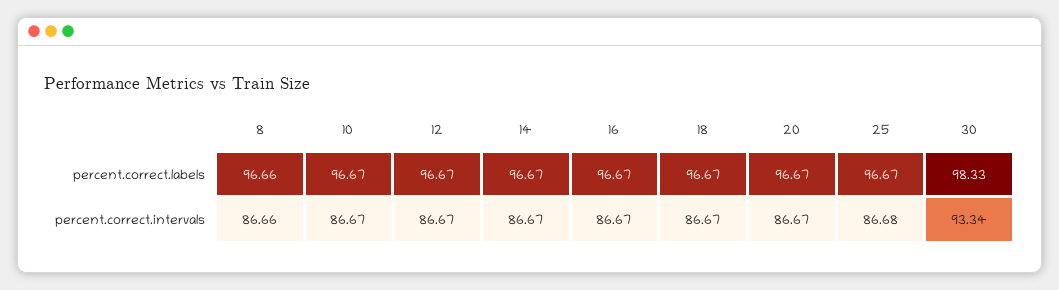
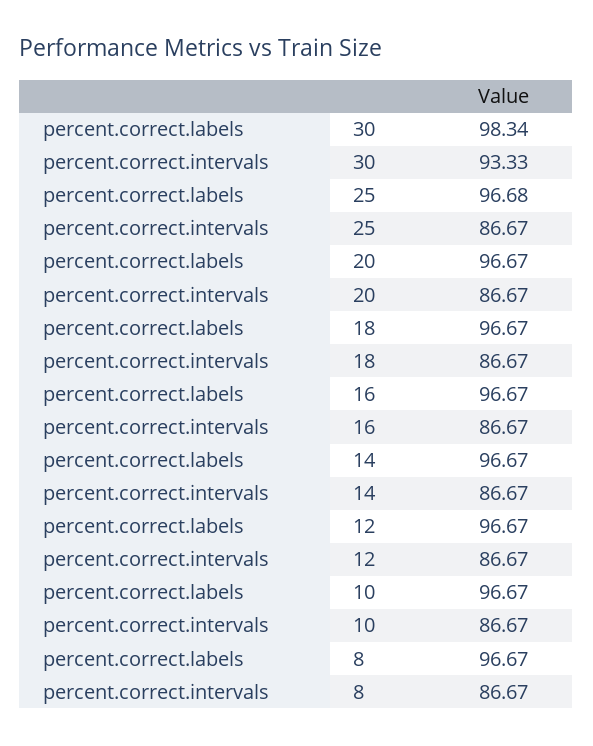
  {
    "8": {
-     "percent.correct.labels": 96.66,
+     "percent.correct.labels": 96.67,
-     "percent.correct.intervals": 86.66
+     "percent.correct.intervals": 86.67
    },
    "10": {
      "percent.correct.labels": 96.67,
      "percent.correct.intervals": 86.67
    },
    "12": {
      "percent.correct.labels": 96.67,
      "percent.correct.intervals": 86.67
    },
    "14": {
      "percent.correct.labels": 96.67,
      "percent.correct.intervals": 86.67
    },
    "16": {
      "percent.correct.labels": 96.67,
      "percent.correct.intervals": 86.67
    },
    "18": {
      "percent.correct.labels": 96.67,
      "percent.correct.intervals": 86.67
    },
    "20": {
      "percent.correct.labels": 96.67,
      "percent.correct.intervals": 86.67
    },
    "25": {
-     "percent.correct.labels": 96.67,
+     "percent.correct.labels": 96.68,
-     "percent.correct.intervals": 86.68
+     "percent.correct.intervals": 86.67
    },
    "30": {
-     "percent.correct.labels": 98.33,
+     "percent.correct.labels": 98.34,
-     "percent.correct.intervals": 93.34
+     "percent.correct.intervals": 93.33
    }
  }

